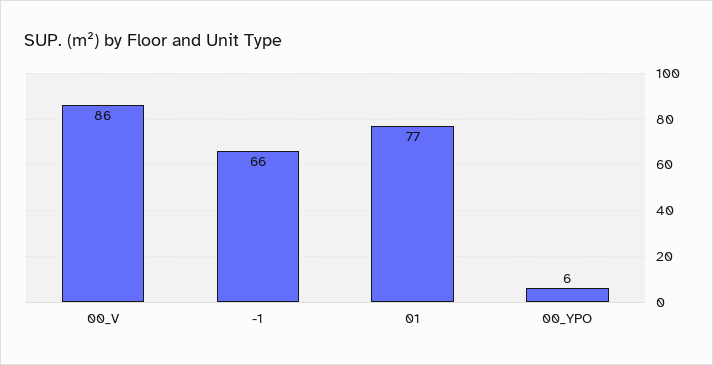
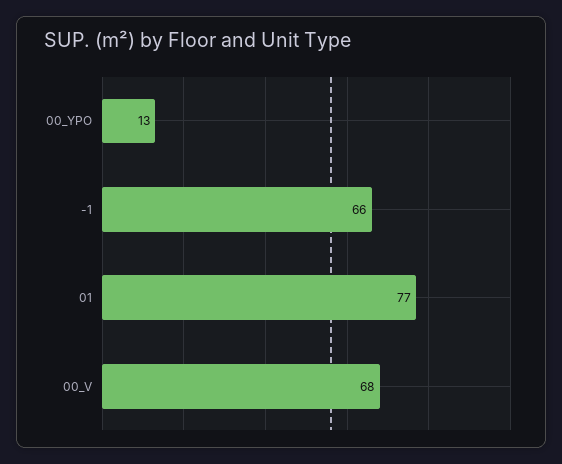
  {
-   "00_V": 86,
+   "00_V": 68,
    "-1": 66,
    "01": 77,
-   "00_YPO": 6
+   "00_YPO": 13
  }

